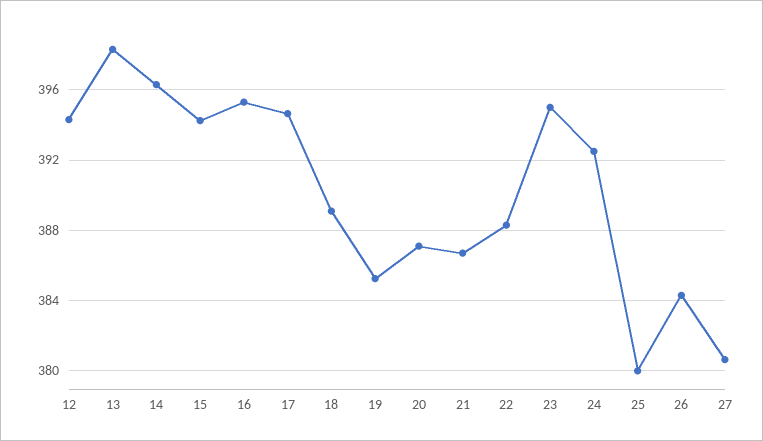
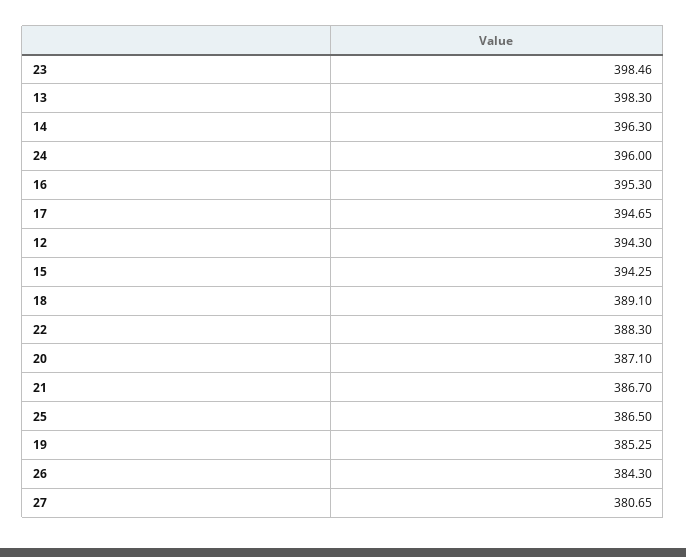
  {
    "12": 394.3,
    "13": 398.3,
    "14": 396.3,
    "15": 394.25,
    "16": 395.3,
    "17": 394.65,
    "18": 389.1,
    "19": 385.25,
    "20": 387.1,
    "21": 386.7,
    "22": 388.3,
-   "23": 395,
+   "23": 398.46,
-   "24": 392.5,
+   "24": 396,
-   "25": 380,
+   "25": 386.5,
    "26": 384.3,
    "27": 380.65
  }

